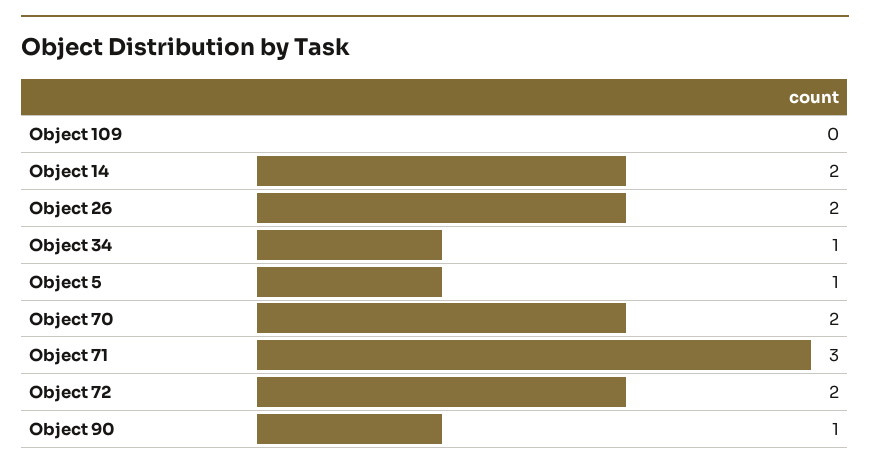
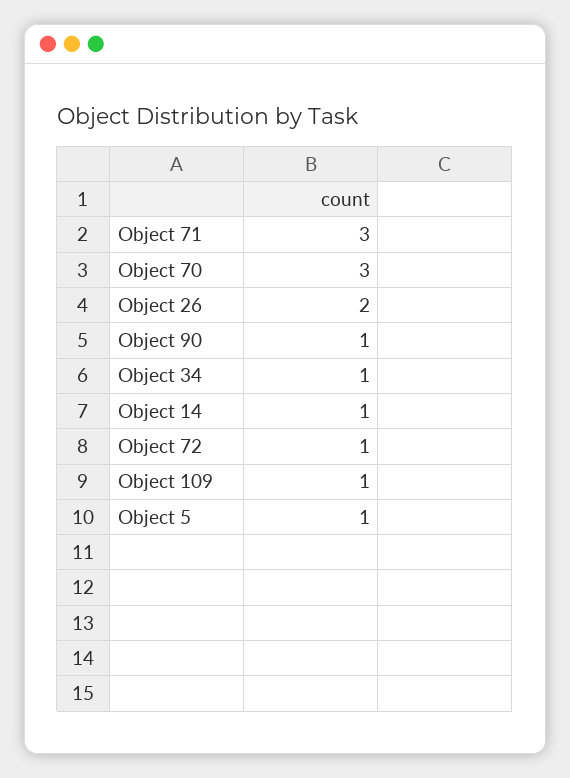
  {
-   "Object 109": 0,
+   "Object 109": 1,
-   "Object 14": 2,
+   "Object 14": 1,
    "Object 26": 2,
    "Object 34": 1,
    "Object 5": 1,
-   "Object 70": 2,
+   "Object 70": 3,
    "Object 71": 3,
-   "Object 72": 2,
+   "Object 72": 1,
    "Object 90": 1
  }

